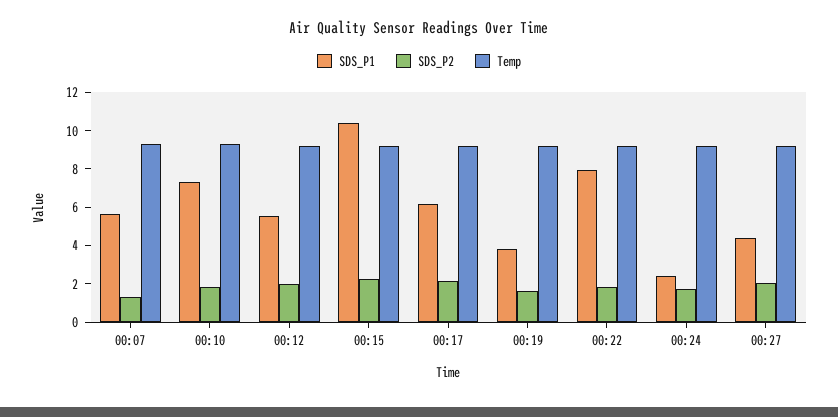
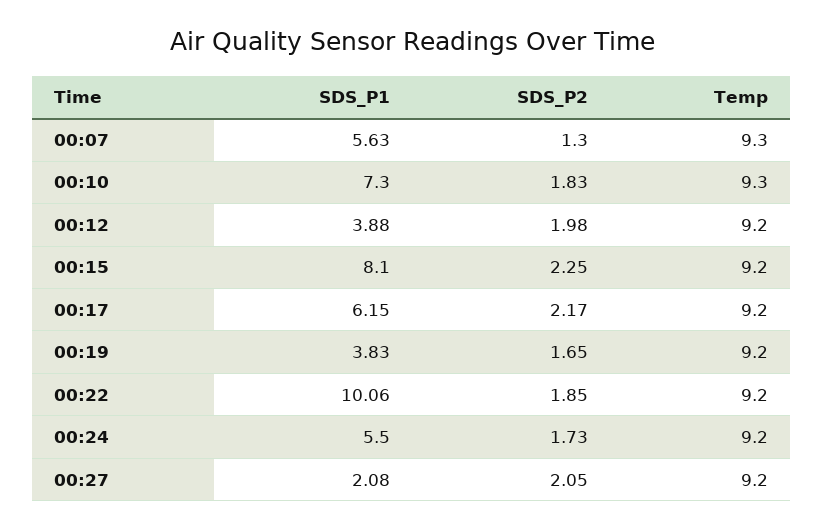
  {
    "SDS_P1": {
      "00:07": 5.63,
      "00:10": 7.3,
-     "00:12": 5.5,
+     "00:12": 3.88,
-     "00:15": 10.5,
+     "00:15": 8.1,
      "00:17": 6.15,
      "00:19": 3.83,
-     "00:22": 8,
+     "00:22": 10.06,
-     "00:24": 2.5,
+     "00:24": 5.5,
-     "00:27": 4.5
+     "00:27": 2.08
    },
    "SDS_P2": {
      "00:07": 1.3,
      "00:10": 1.83,
      "00:12": 1.98,
      "00:15": 2.25,
      "00:17": 2.17,
      "00:19": 1.65,
      "00:22": 1.85,
      "00:24": 1.73,
      "00:27": 2.05
    },
    "Temp": {
      "00:07": 9.3,
      "00:10": 9.3,
      "00:12": 9.2,
      "00:15": 9.2,
      "00:17": 9.2,
      "00:19": 9.2,
      "00:22": 9.2,
      "00:24": 9.2,
      "00:27": 9.2
    }
  }

